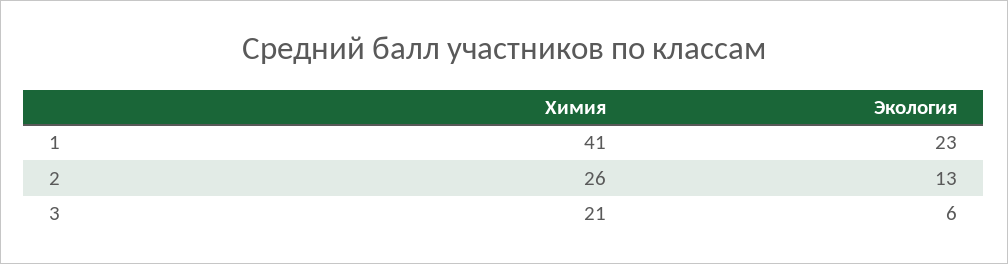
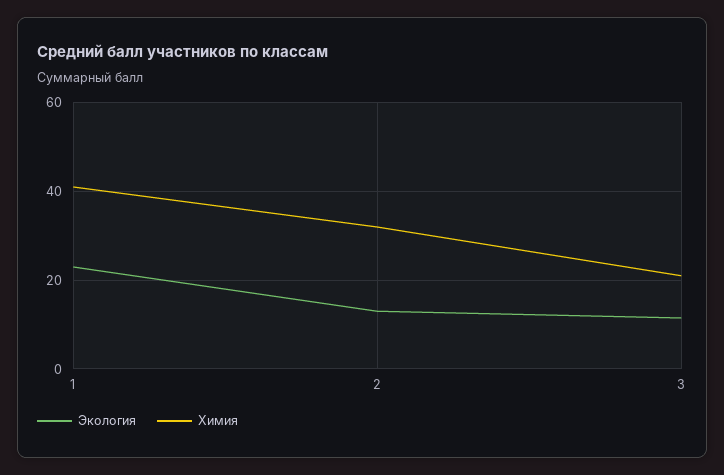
  {
    "Химия": {
      "1": 41,
-     "2": 26,
+     "2": 32,
      "3": 21
    },
    "Экология": {
      "1": 23,
      "2": 13,
-     "3": 6
+     "3": 12
    }
  }

